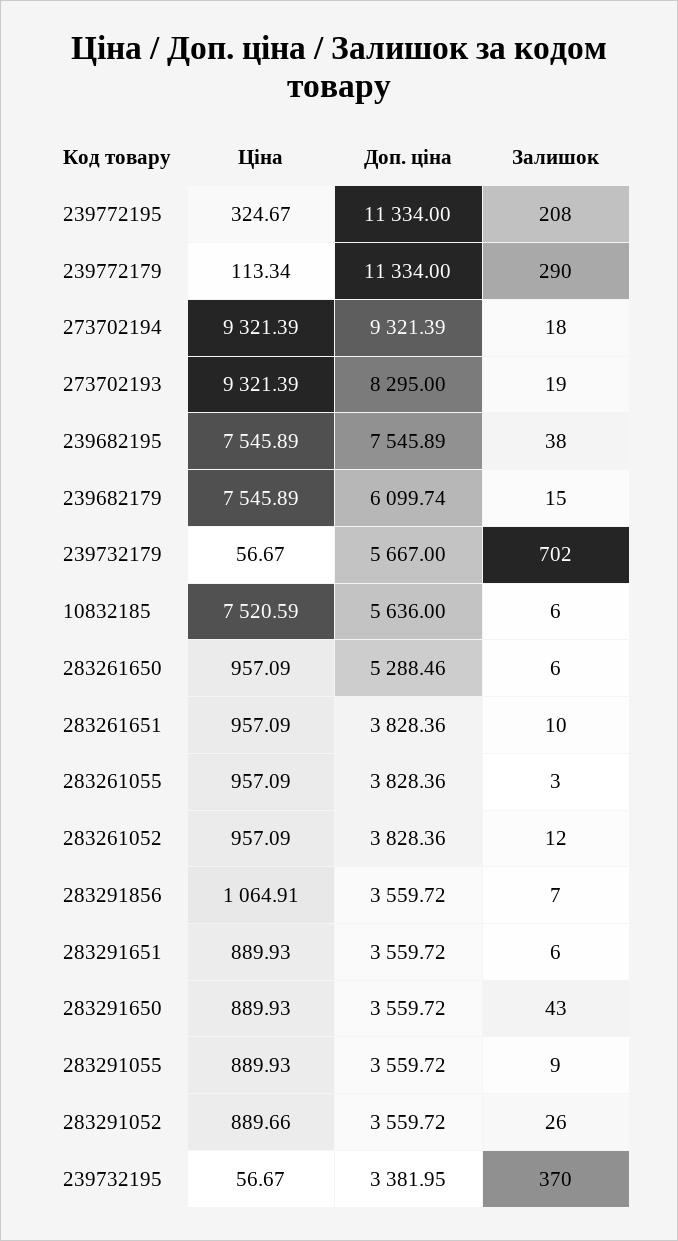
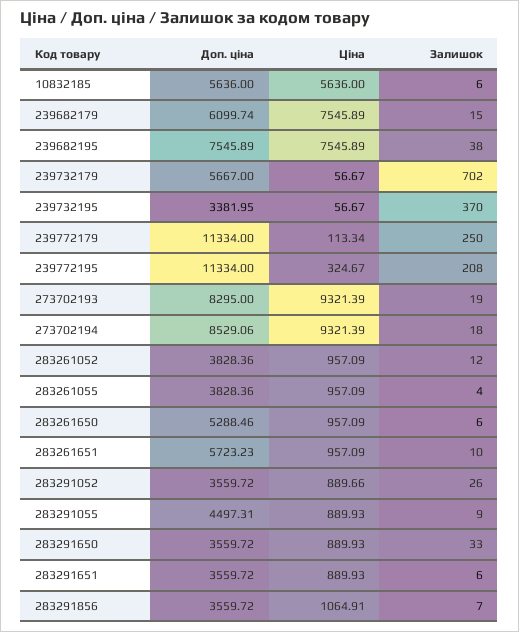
  {
    "Ціна": {
      "239772195": 324.67,
      "239772179": 113.34,
      "273702194": 9321.39,
      "273702193": 9321.39,
      "239682195": 7545.89,
      "239682179": 7545.89,
      "239732179": 56.67,
-     "10832185": 7520.59,
+     "10832185": 5636,
      "283261650": 957.09,
      "283261651": 957.09,
      "283261055": 957.09,
      "283261052": 957.09,
      "283291856": 1064.91,
      "283291651": 889.93,
      "283291650": 889.93,
      "283291055": 889.93,
      "283291052": 889.66,
      "239732195": 56.67
    },
    "Доп. ціна": {
      "239772195": 11334,
      "239772179": 11334,
-     "273702194": 9321.39,
+     "273702194": 8529.06,
      "273702193": 8295,
      "239682195": 7545.89,
      "239682179": 6099.74,
      "239732179": 5667,
      "10832185": 5636,
      "283261650": 5288.46,
-     "283261651": 3828.36,
+     "283261651": 5723.23,
      "283261055": 3828.36,
      "283261052": 3828.36,
      "283291856": 3559.72,
      "283291651": 3559.72,
      "283291650": 3559.72,
-     "283291055": 3559.72,
+     "283291055": 4497.31,
      "283291052": 3559.72,
      "239732195": 3381.95
    },
    "Залишок": {
      "239772195": 208,
-     "239772179": 290,
+     "239772179": 250,
      "273702194": 18,
      "273702193": 19,
      "239682195": 38,
      "239682179": 15,
      "239732179": 702,
      "10832185": 6,
      "283261650": 6,
      "283261651": 10,
-     "283261055": 3,
+     "283261055": 4,
      "283261052": 12,
      "283291856": 7,
      "283291651": 6,
-     "283291650": 43,
+     "283291650": 33,
      "283291055": 9,
      "283291052": 26,
      "239732195": 370
    }
  }

